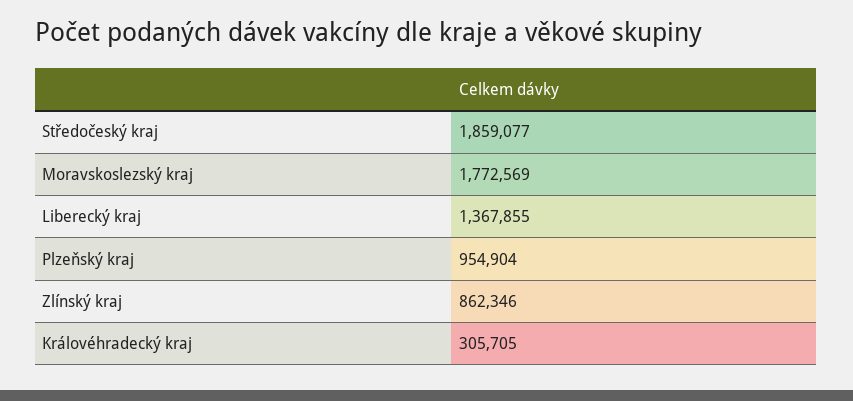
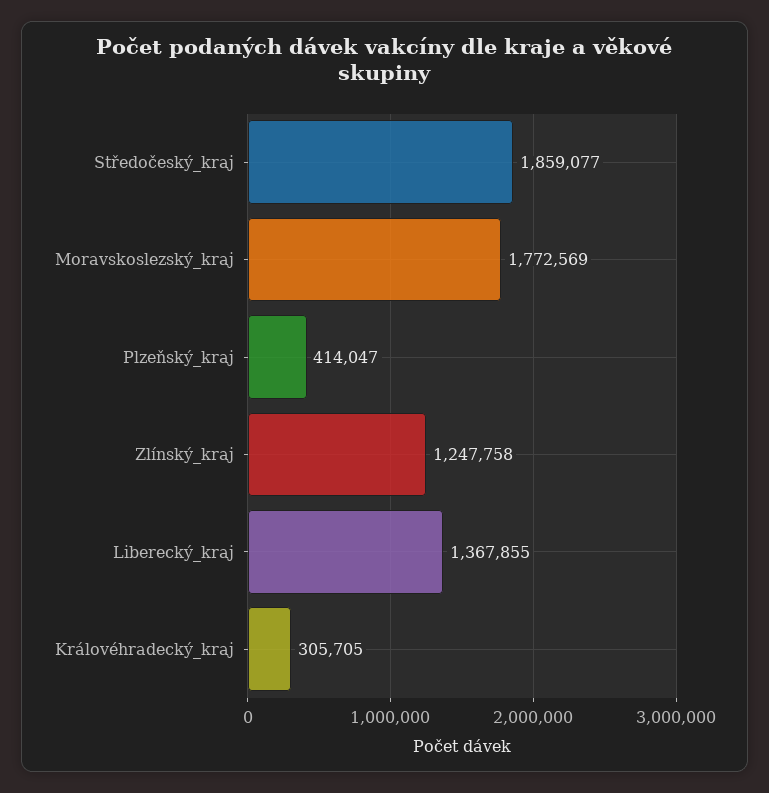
  {
    "Středočeský kraj": 1859077,
    "Moravskoslezský kraj": 1772569,
    "Liberecký kraj": 1367855,
-   "Plzeňský kraj": 954904,
+   "Plzeňský kraj": 414047,
-   "Zlínský kraj": 862346,
+   "Zlínský kraj": 1247758,
    "Královéhradecký kraj": 305705
  }

